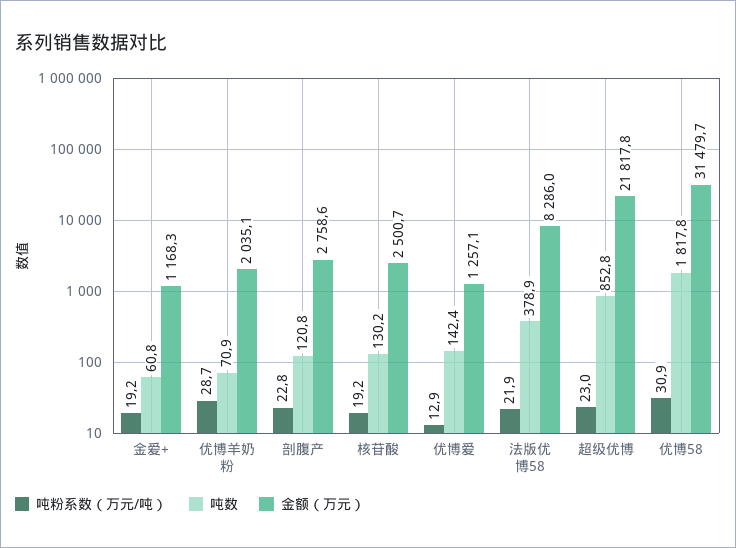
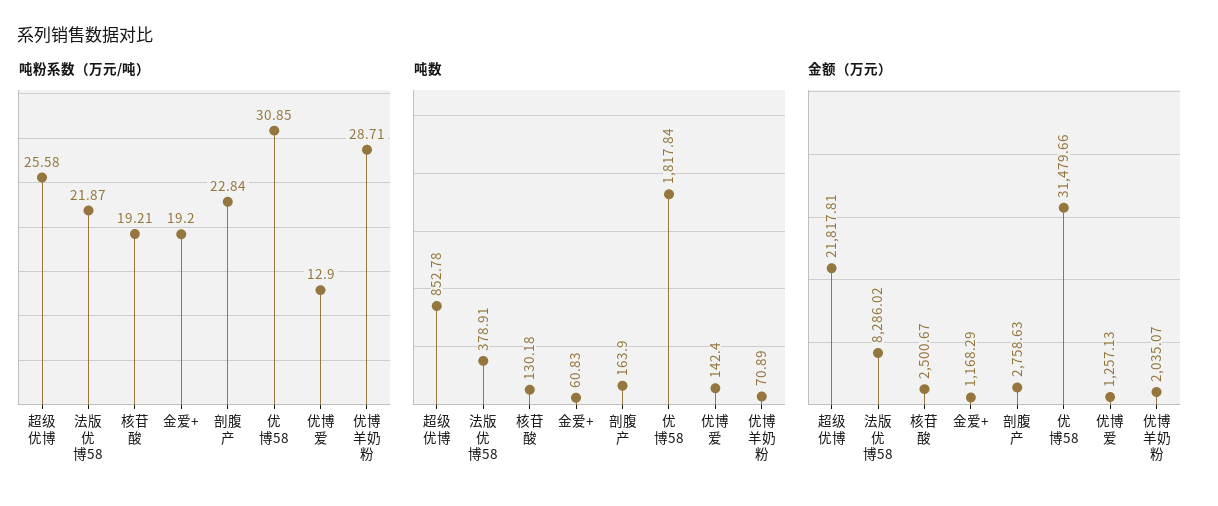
  {
    "吨粉系数（万元/吨）": {
      "金爱+": 19.2,
      "优博羊奶粉": 28.71,
      "剖腹产": 22.84,
      "核苷酸": 19.21,
      "优博爱": 12.9,
      "法版优博58": 21.87,
-     "超级优博": 23,
+     "超级优博": 25.58,
      "优博58": 30.85
    },
    "吨数": {
      "金爱+": 60.83,
      "优博羊奶粉": 70.89,
-     "剖腹产": 120.8,
+     "剖腹产": 163.9,
      "核苷酸": 130.18,
      "优博爱": 142.4,
      "法版优博58": 378.91,
      "超级优博": 852.78,
      "优博58": 1817.84
    },
    "金额（万元）": {
      "金爱+": 1168.29,
      "优博羊奶粉": 2035.07,
      "剖腹产": 2758.63,
      "核苷酸": 2500.67,
      "优博爱": 1257.13,
      "法版优博58": 8286.02,
      "超级优博": 21817.81,
      "优博58": 31479.66
    }
  }

